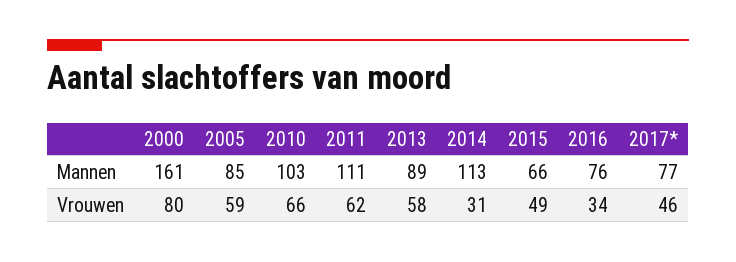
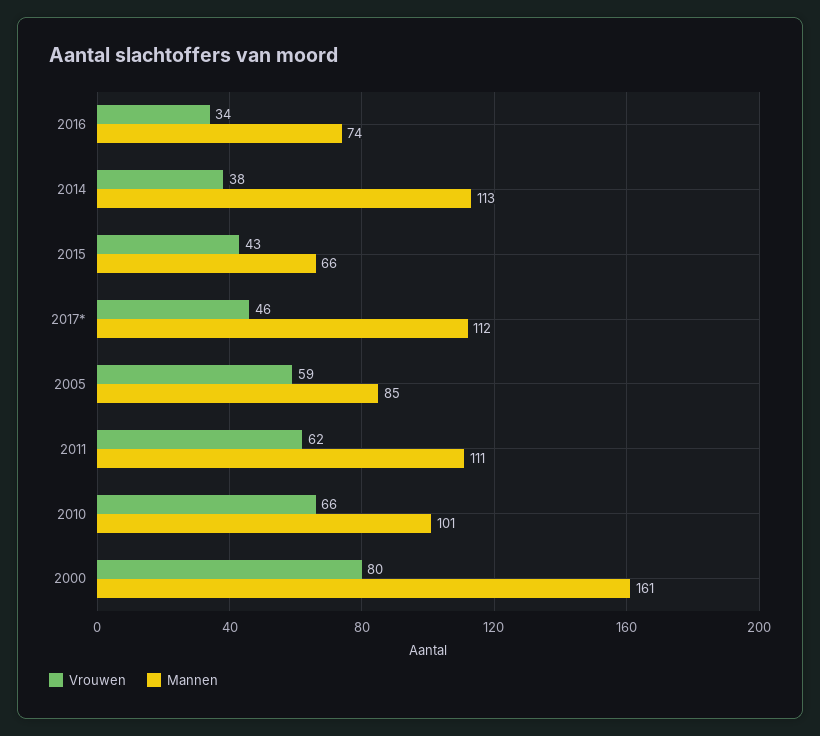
  {
    "Mannen": {
      "2000": 161,
      "2005": 85,
-     "2010": 103,
+     "2010": 101,
      "2011": 111,
-     "2013": 89,
      "2014": 113,
      "2015": 66,
-     "2016": 76,
+     "2016": 74,
-     "2017*": 77
+     "2017*": 112
    },
    "Vrouwen": {
      "2000": 80,
      "2005": 59,
      "2010": 66,
      "2011": 62,
-     "2013": 58,
-     "2014": 31,
+     "2014": 38,
-     "2015": 49,
+     "2015": 43,
      "2016": 34,
      "2017*": 46
    }
  }

